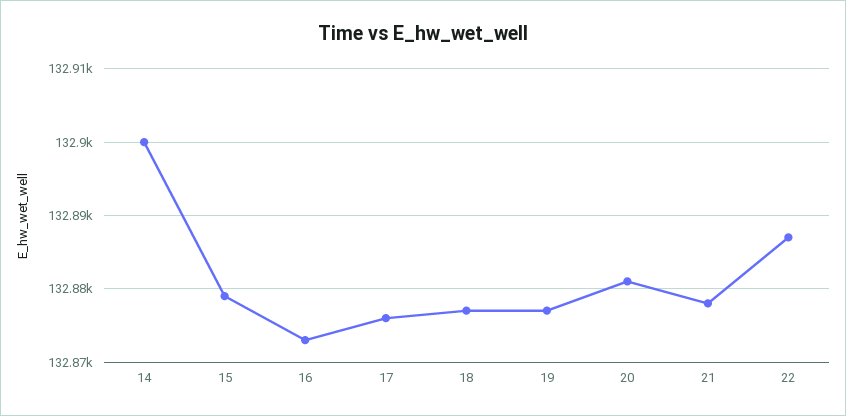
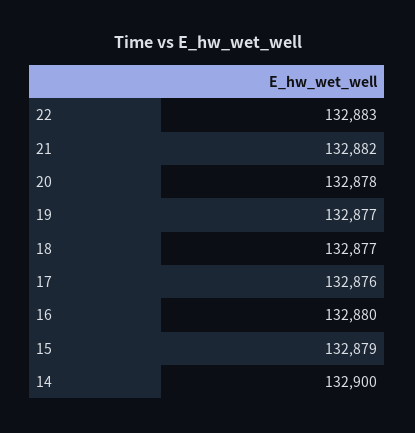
  {
    "14": 132900,
    "15": 132879,
-   "16": 132873,
+   "16": 132880,
    "17": 132876,
    "18": 132877,
    "19": 132877,
-   "20": 132881,
+   "20": 132878,
-   "21": 132878,
+   "21": 132882,
-   "22": 132887
+   "22": 132883
  }

